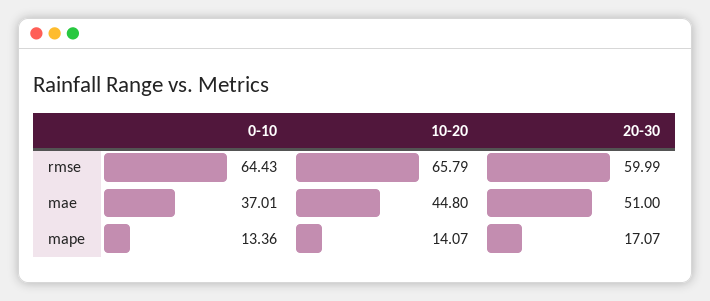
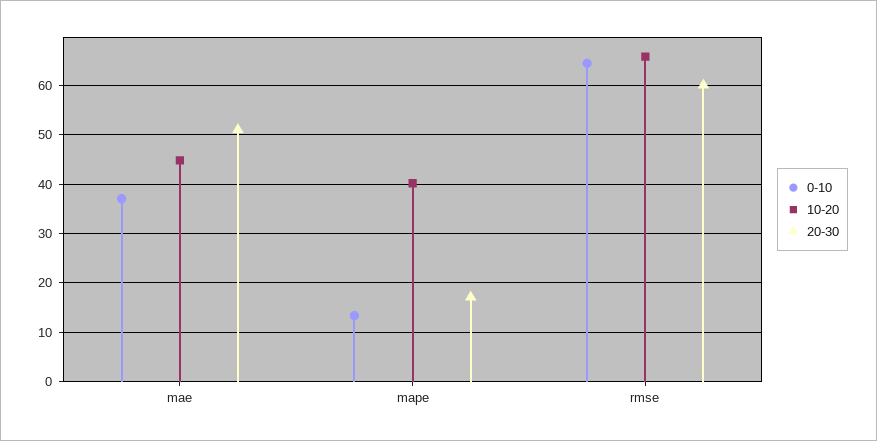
  {
    "0-10": {
      "rmse": 64.43,
      "mae": 37.01,
      "mape": 13.36
    },
    "10-20": {
      "rmse": 65.79,
      "mae": 44.8,
-     "mape": 14.07
+     "mape": 40
    },
    "20-30": {
      "rmse": 59.99,
      "mae": 51,
      "mape": 17.07
    }
  }

